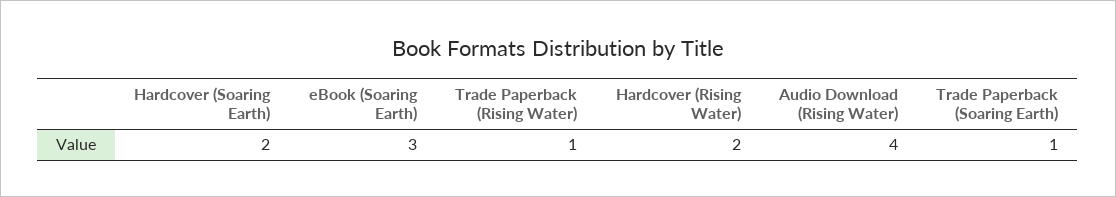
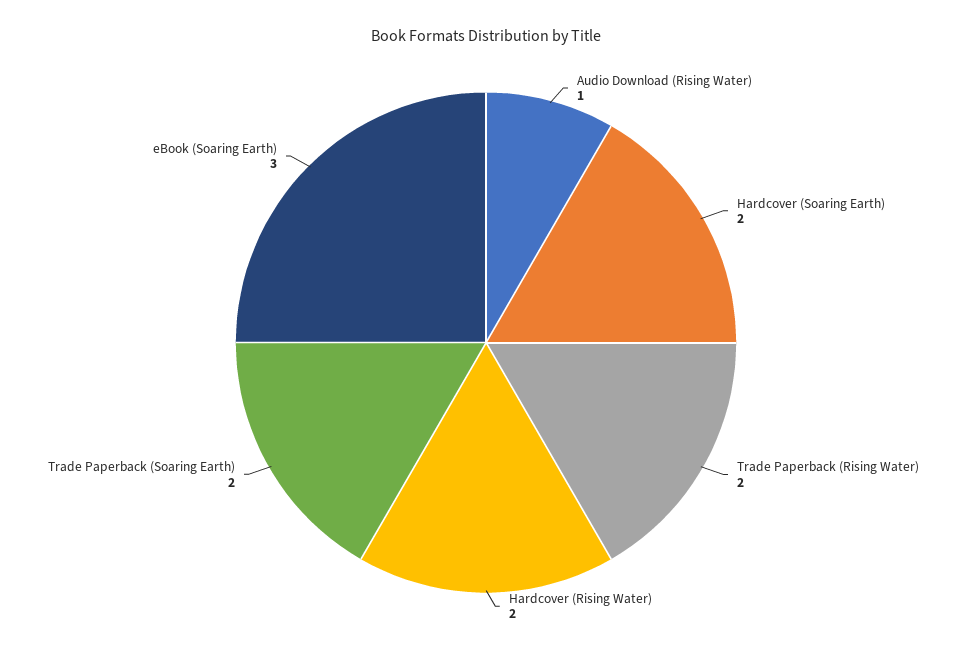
  {
    "Hardcover (Soaring Earth)": 2,
    "eBook (Soaring Earth)": 3,
-   "Trade Paperback (Rising Water)": 1,
+   "Trade Paperback (Rising Water)": 2,
    "Hardcover (Rising Water)": 2,
-   "Audio Download (Rising Water)": 4,
+   "Audio Download (Rising Water)": 1,
-   "Trade Paperback (Soaring Earth)": 1
+   "Trade Paperback (Soaring Earth)": 2
  }

